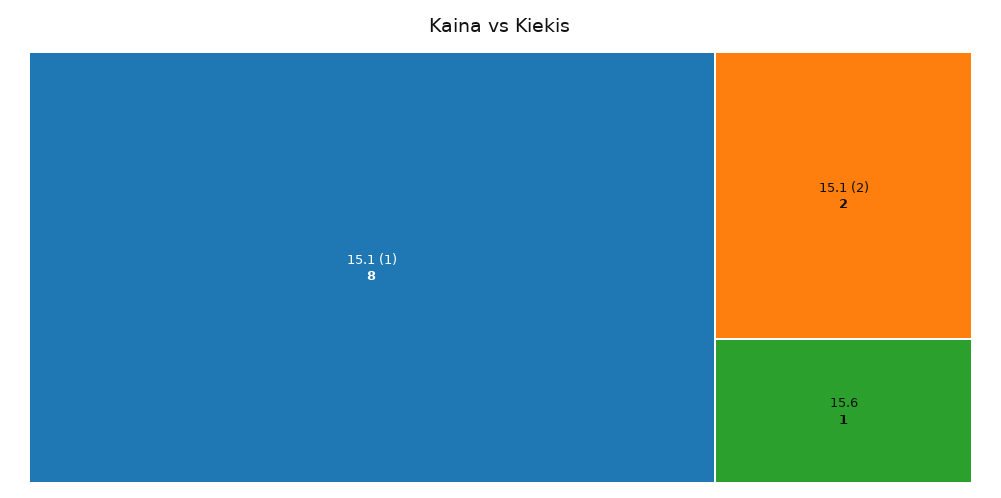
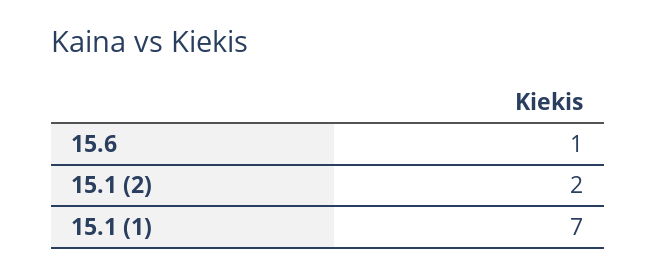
  {
-   "15.1 (1)": 8,
+   "15.1 (1)": 7,
    "15.1 (2)": 2,
    "15.6": 1
  }

